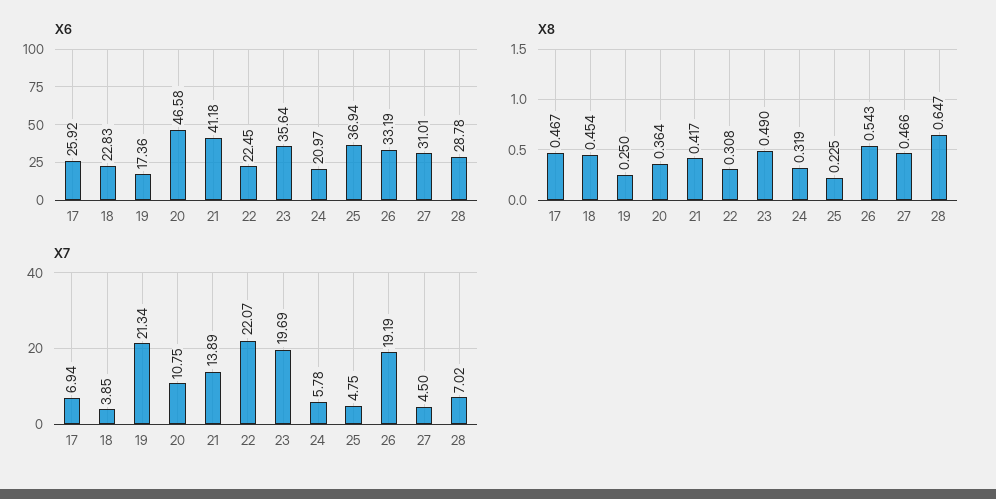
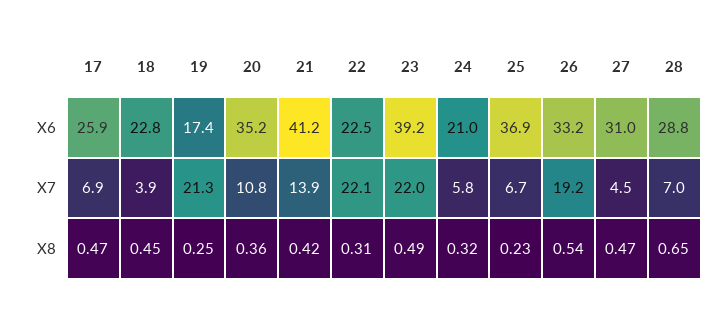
  {
    "X6": {
      "17": 25.92,
      "18": 22.83,
      "19": 17.36,
-     "20": 46.58,
+     "20": 35.2,
      "21": 41.18,
      "22": 22.45,
-     "23": 35.64,
+     "23": 39.2,
      "24": 20.97,
      "25": 36.94,
      "26": 33.19,
      "27": 31.01,
      "28": 28.78
    },
    "X8": {
      "17": 0.467,
      "18": 0.454,
      "19": 0.25,
      "20": 0.364,
      "21": 0.417,
      "22": 0.308,
      "23": 0.49,
      "24": 0.319,
      "25": 0.225,
      "26": 0.543,
      "27": 0.466,
      "28": 0.647
    },
    "X7": {
      "17": 6.94,
      "18": 3.85,
      "19": 21.34,
      "20": 10.75,
      "21": 13.89,
      "22": 22.07,
-     "23": 19.69,
+     "23": 22,
      "24": 5.78,
-     "25": 4.75,
+     "25": 6.7,
      "26": 19.19,
      "27": 4.5,
      "28": 7.02
    }
  }

